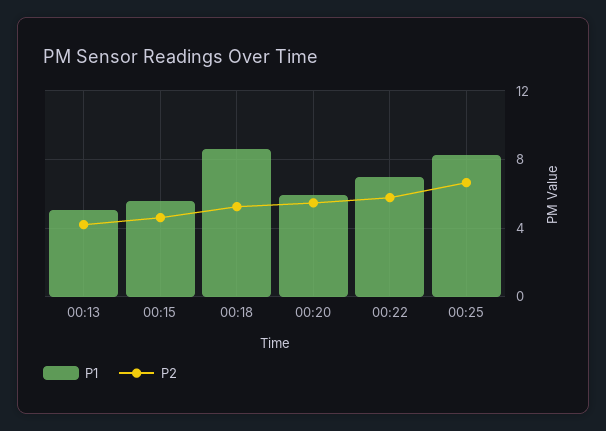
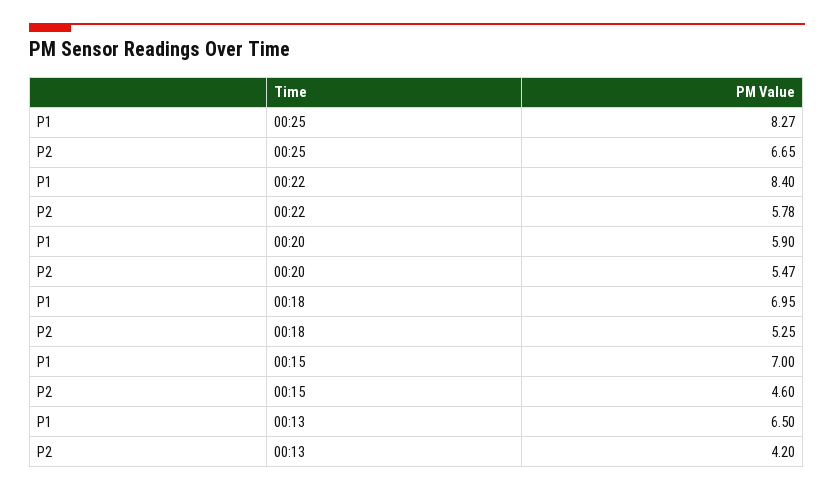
  {
    "P1": {
-     "00:13": 5,
+     "00:13": 6.5,
-     "00:15": 5.5,
+     "00:15": 7,
-     "00:18": 8.5,
+     "00:18": 6.95,
      "00:20": 5.9,
-     "00:22": 7,
+     "00:22": 8.4,
      "00:25": 8.27
    },
    "P2": {
      "00:13": 4.2,
      "00:15": 4.6,
      "00:18": 5.25,
      "00:20": 5.47,
      "00:22": 5.78,
      "00:25": 6.65
    }
  }

